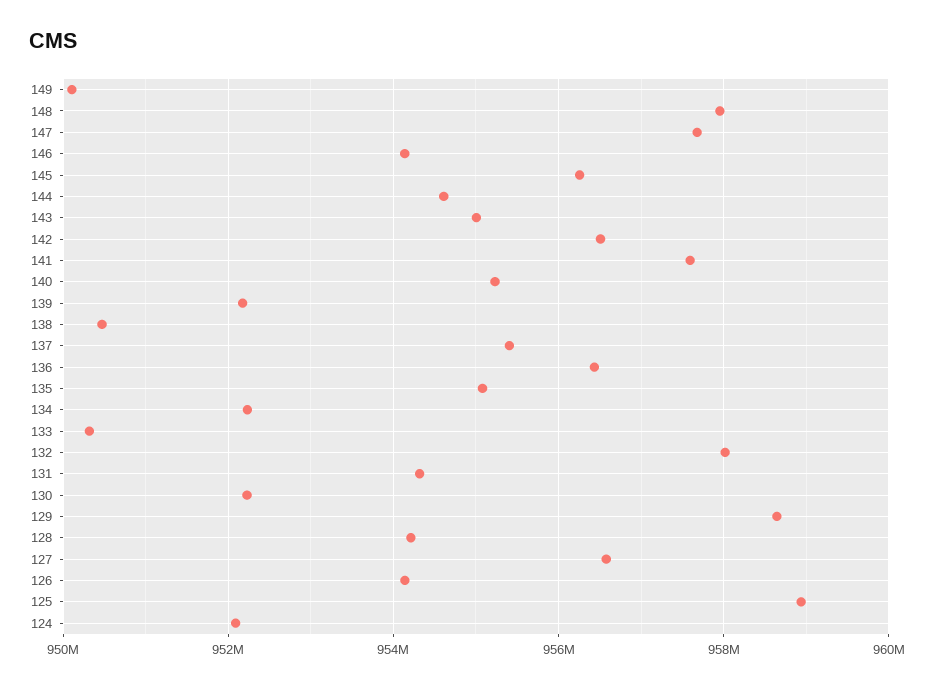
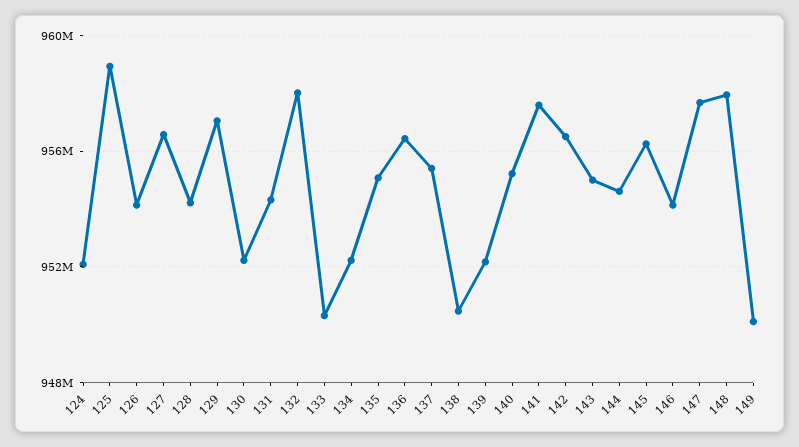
  {
    "149": 950200000,
    "148": 958000000,
    "147": 957600000,
    "146": 954200000,
    "145": 956200000,
    "144": 954600000,
    "143": 955000000,
    "142": 956600000,
    "141": 957600000,
    "140": 955200000,
    "139": 952200000,
    "138": 950400000,
    "137": 955400000,
    "136": 956400000,
    "135": 955000000,
    "134": 952200000,
    "133": 950400000,
    "132": 958000000,
    "131": 954400000,
    "130": 952200000,
-   "129": 958600000,
+   "129": 957000000,
    "128": 954200000,
    "127": 956600000,
    "126": 954200000,
    "125": 959000000,
    "124": 952000000
  }

